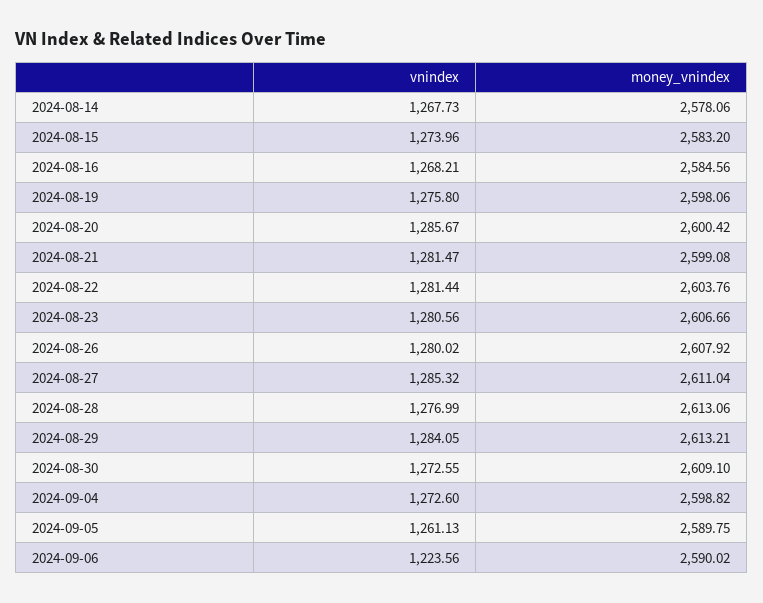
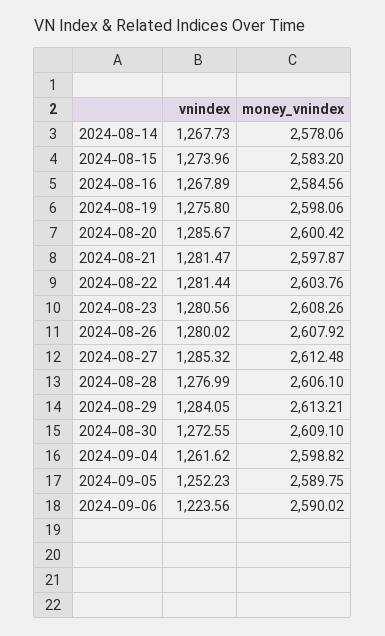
  {
    "vnindex": {
      "2024-08-14": 1267.73,
      "2024-08-15": 1273.96,
-     "2024-08-16": 1268.21,
+     "2024-08-16": 1267.89,
      "2024-08-19": 1275.8,
      "2024-08-20": 1285.67,
      "2024-08-21": 1281.47,
      "2024-08-22": 1281.44,
      "2024-08-23": 1280.56,
      "2024-08-26": 1280.02,
      "2024-08-27": 1285.32,
      "2024-08-28": 1276.99,
      "2024-08-29": 1284.05,
      "2024-08-30": 1272.55,
-     "2024-09-04": 1272.6,
+     "2024-09-04": 1261.62,
-     "2024-09-05": 1261.13,
+     "2024-09-05": 1252.23,
      "2024-09-06": 1223.56
    },
    "money_vnindex": {
      "2024-08-14": 2578.06,
      "2024-08-15": 2583.2,
      "2024-08-16": 2584.56,
      "2024-08-19": 2598.06,
      "2024-08-20": 2600.42,
-     "2024-08-21": 2599.08,
+     "2024-08-21": 2597.87,
      "2024-08-22": 2603.76,
-     "2024-08-23": 2606.66,
+     "2024-08-23": 2608.26,
      "2024-08-26": 2607.92,
-     "2024-08-27": 2611.04,
+     "2024-08-27": 2612.48,
-     "2024-08-28": 2613.06,
+     "2024-08-28": 2606.1,
      "2024-08-29": 2613.21,
      "2024-08-30": 2609.1,
      "2024-09-04": 2598.82,
      "2024-09-05": 2589.75,
      "2024-09-06": 2590.02
    }
  }

